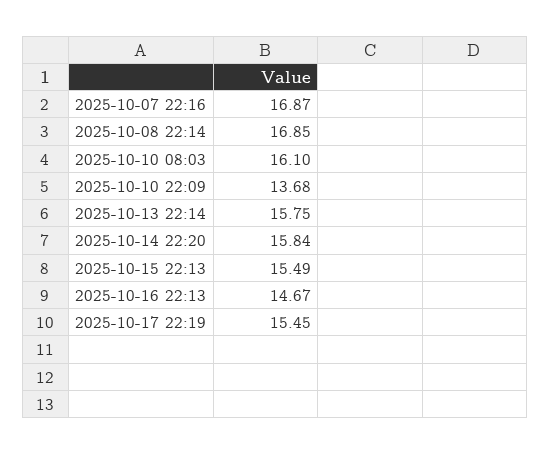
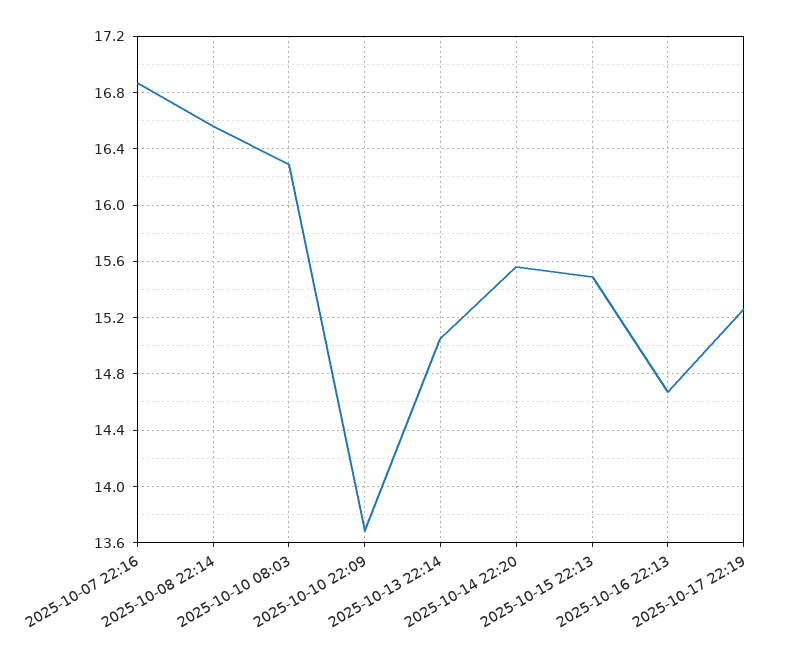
  {
    "2025-10-07 22:16": 16.87,
-   "2025-10-08 22:14": 16.85,
+   "2025-10-08 22:14": 16.55,
-   "2025-10-10 08:03": 16.1,
+   "2025-10-10 08:03": 16.3,
    "2025-10-10 22:09": 13.68,
-   "2025-10-13 22:14": 15.75,
+   "2025-10-13 22:14": 15.05,
-   "2025-10-14 22:20": 15.84,
+   "2025-10-14 22:20": 15.55,
    "2025-10-15 22:13": 15.49,
    "2025-10-16 22:13": 14.67,
-   "2025-10-17 22:19": 15.45
+   "2025-10-17 22:19": 15.25
  }

